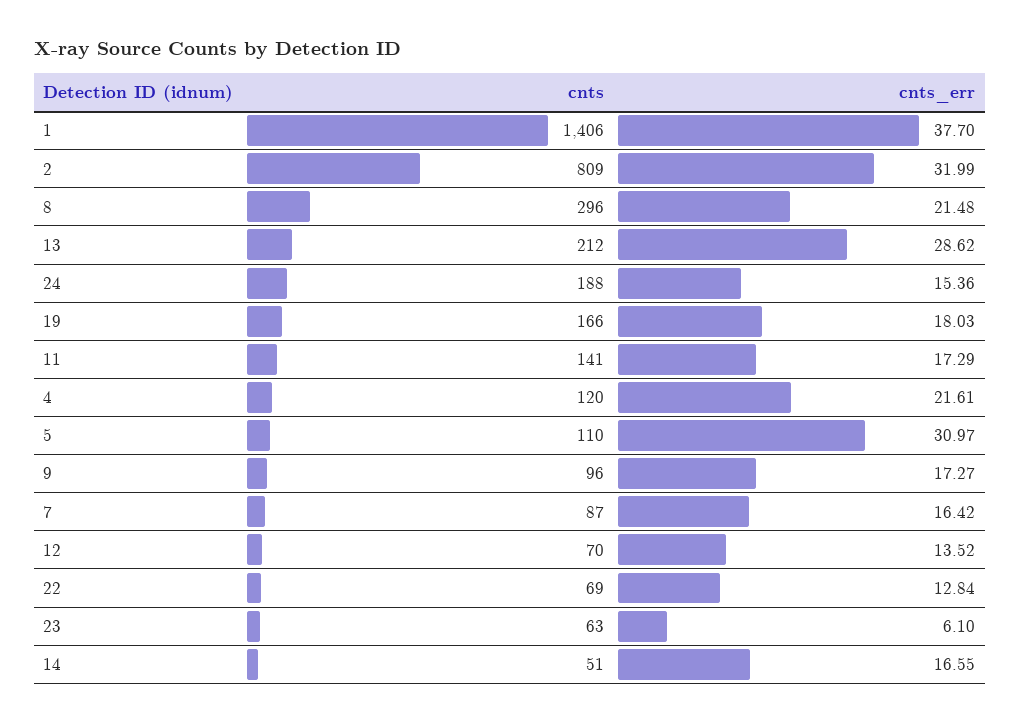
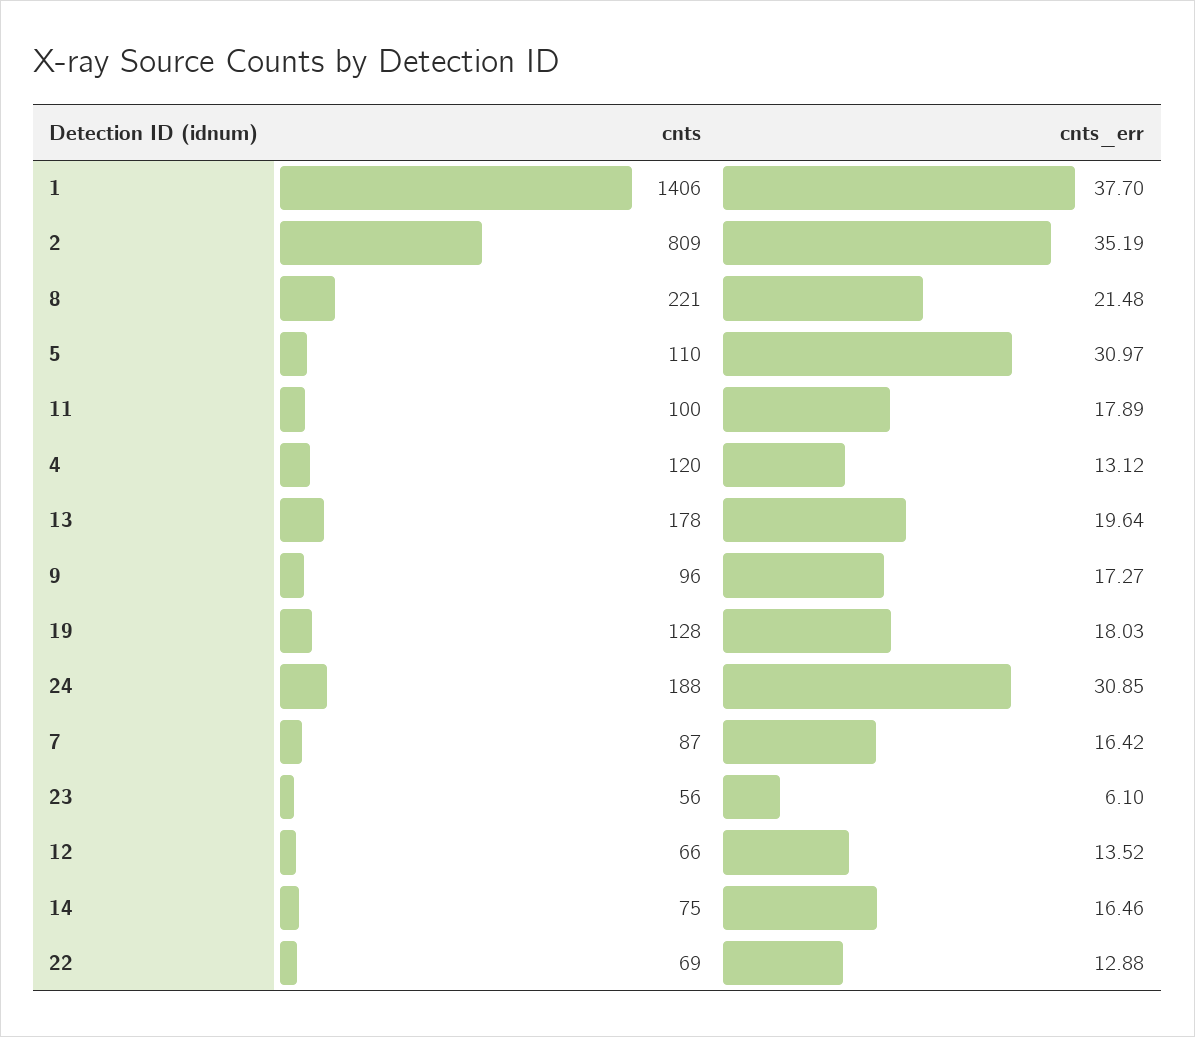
  {
    "cnts": {
      "1": 1406,
      "2": 809,
-     "8": 296,
+     "8": 221,
-     "13": 212,
+     "13": 178,
      "24": 188,
-     "19": 166,
+     "19": 128,
-     "11": 141,
+     "11": 100,
      "4": 120,
      "5": 110,
      "9": 96,
      "7": 87,
-     "12": 70,
+     "12": 66,
      "22": 69,
-     "23": 63,
+     "23": 56,
-     "14": 51
+     "14": 75
    },
    "cnts_err": {
      "1": 37.7,
-     "2": 31.99,
+     "2": 35.19,
      "8": 21.48,
-     "13": 28.62,
+     "13": 19.64,
-     "24": 15.36,
+     "24": 30.85,
      "19": 18.03,
-     "11": 17.29,
+     "11": 17.89,
-     "4": 21.61,
+     "4": 13.12,
      "5": 30.97,
      "9": 17.27,
      "7": 16.42,
      "12": 13.52,
-     "22": 12.84,
+     "22": 12.88,
      "23": 6.1,
-     "14": 16.55
+     "14": 16.46
    }
  }

